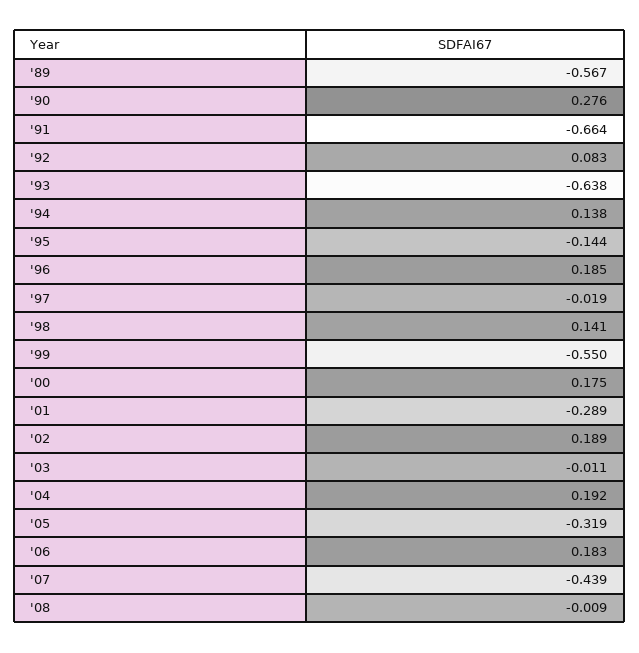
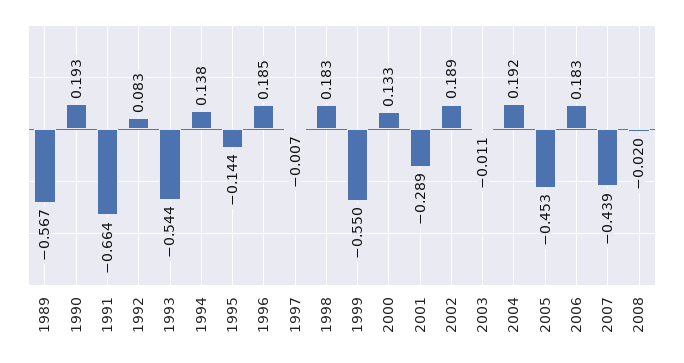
  {
    "'89": -0.567,
-   "'90": 0.276,
+   "'90": 0.193,
    "'91": -0.664,
    "'92": 0.083,
-   "'93": -0.638,
+   "'93": -0.544,
    "'94": 0.138,
    "'95": -0.144,
    "'96": 0.185,
-   "'97": -0.019,
+   "'97": -0.007,
-   "'98": 0.141,
+   "'98": 0.183,
    "'99": -0.55,
-   "'00": 0.175,
+   "'00": 0.133,
    "'01": -0.289,
    "'02": 0.189,
    "'03": -0.011,
    "'04": 0.192,
-   "'05": -0.319,
+   "'05": -0.453,
    "'06": 0.183,
    "'07": -0.439,
-   "'08": -0.009
+   "'08": -0.02
  }

